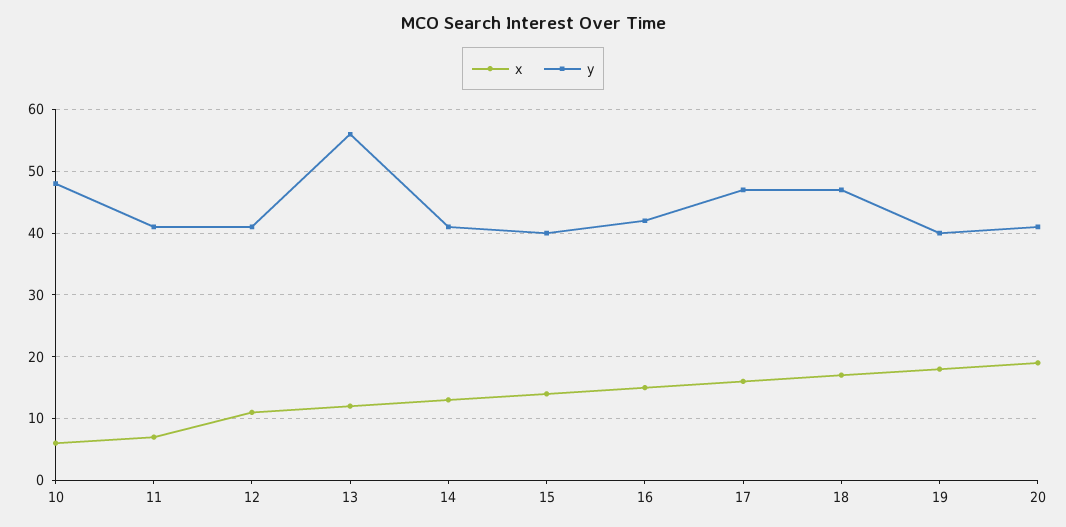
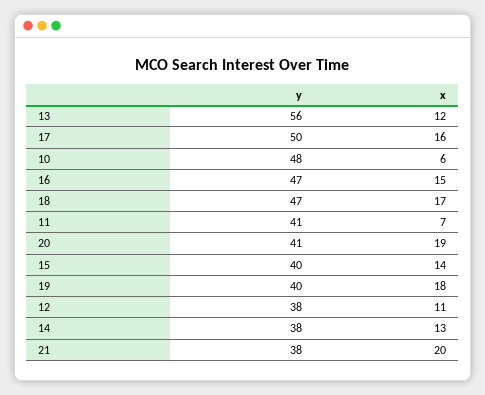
  {
    "x": {
      "10": 6,
      "11": 7,
      "12": 11,
      "13": 12,
      "14": 13,
      "15": 14,
      "16": 15,
      "17": 16,
      "18": 17,
      "19": 18,
-     "20": 19
+     "20": 19,
+     "21": 20
    },
    "y": {
      "10": 48,
      "11": 41,
-     "12": 41,
+     "12": 38,
      "13": 56,
-     "14": 41,
+     "14": 38,
      "15": 40,
-     "16": 42,
+     "16": 47,
-     "17": 47,
+     "17": 50,
      "18": 47,
      "19": 40,
-     "20": 41
+     "20": 41,
+     "21": 38
    }
  }

